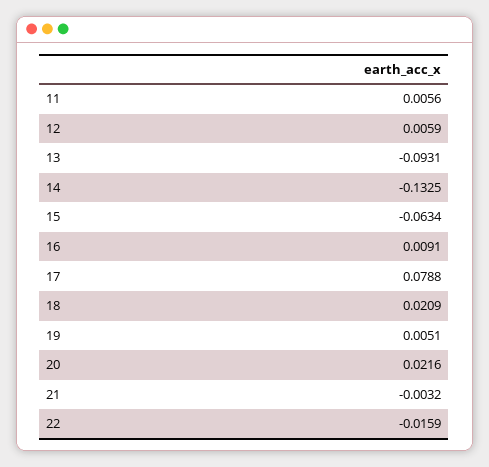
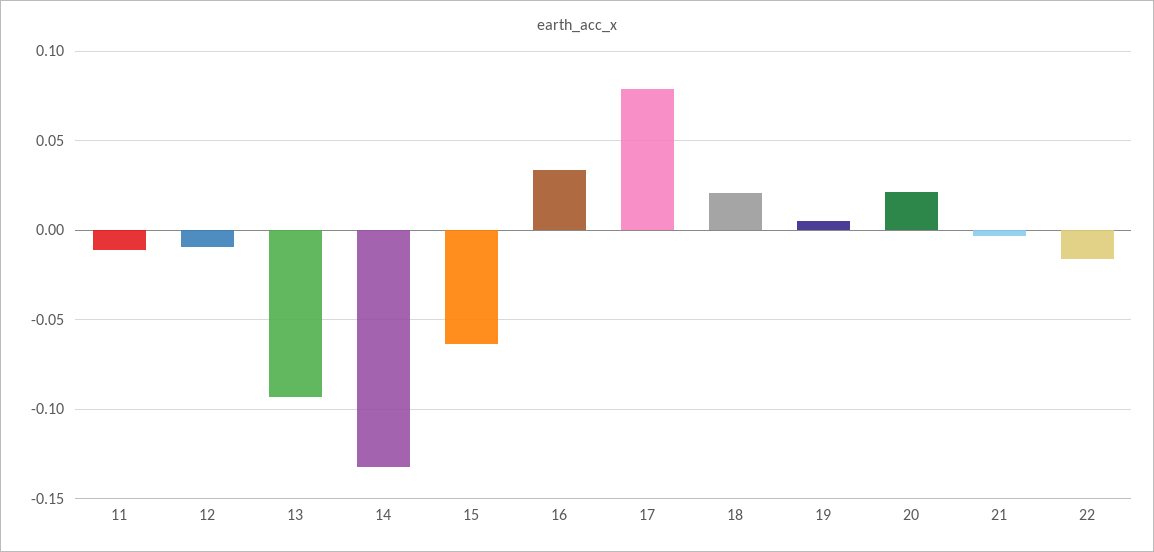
  {
-   "11": 0.0056,
+   "11": -0.01,
-   "12": 0.0059,
+   "12": -0.01,
    "13": -0.0931,
    "14": -0.1325,
    "15": -0.0634,
-   "16": 0.0091,
+   "16": 0.035,
    "17": 0.0788,
    "18": 0.0209,
    "19": 0.0051,
    "20": 0.0216,
    "21": -0.0032,
    "22": -0.0159
  }

